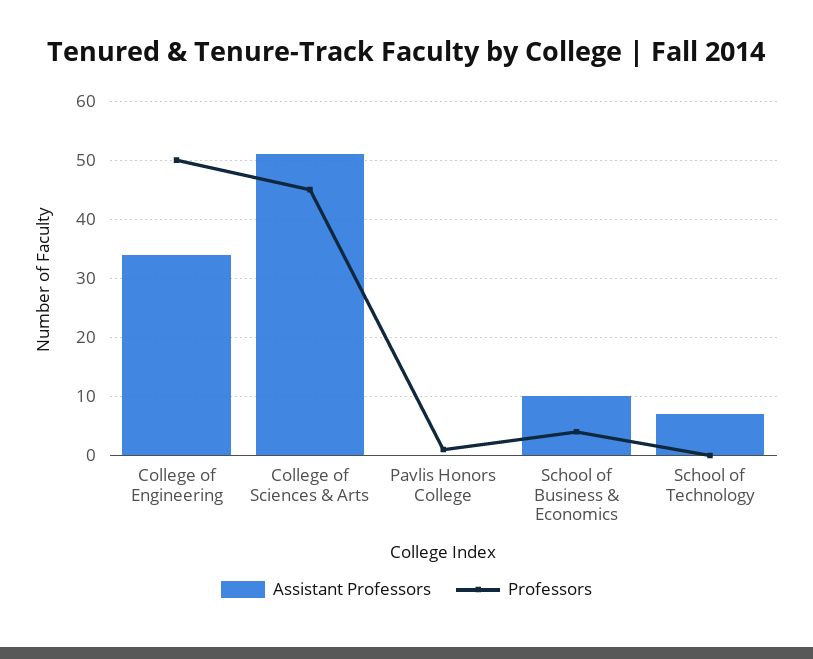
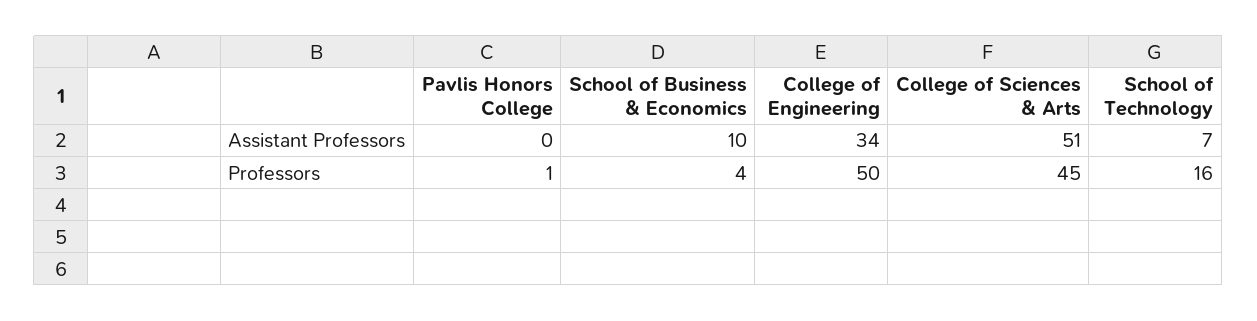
  {
    "Assistant Professors": {
      "College of Engineering": 34,
      "College of Sciences & Arts": 51,
      "Pavlis Honors College": 0,
      "School of Business & Economics": 10,
      "School of Technology": 7
    },
    "Professors": {
      "College of Engineering": 50,
      "College of Sciences & Arts": 45,
      "Pavlis Honors College": 1,
      "School of Business & Economics": 4,
-     "School of Technology": 0
+     "School of Technology": 16
    }
  }

